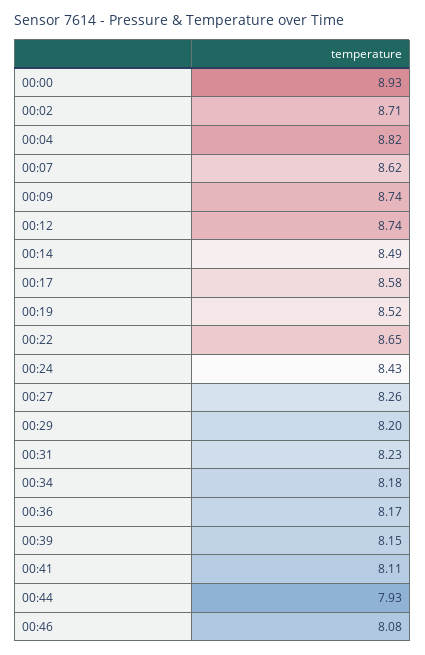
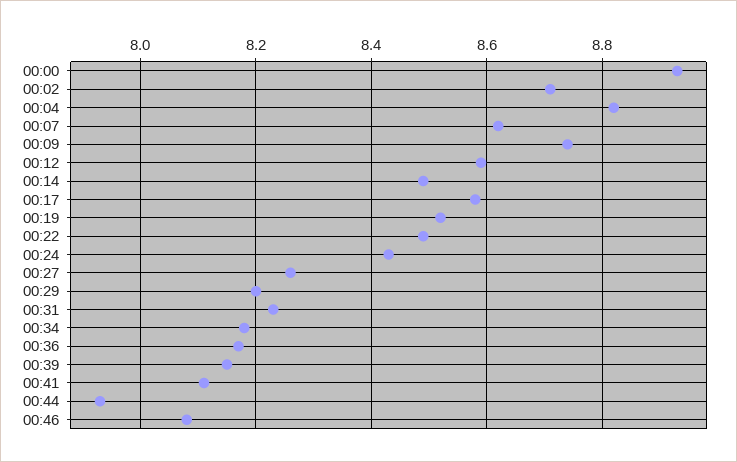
  {
    "00:00": 8.93,
    "00:02": 8.71,
    "00:04": 8.82,
    "00:07": 8.62,
    "00:09": 8.74,
-   "00:12": 8.74,
+   "00:12": 8.6,
    "00:14": 8.49,
    "00:17": 8.58,
    "00:19": 8.52,
-   "00:22": 8.65,
+   "00:22": 8.5,
    "00:24": 8.43,
    "00:27": 8.26,
    "00:29": 8.2,
    "00:31": 8.23,
    "00:34": 8.18,
    "00:36": 8.17,
    "00:39": 8.15,
    "00:41": 8.11,
    "00:44": 7.93,
    "00:46": 8.08
  }

